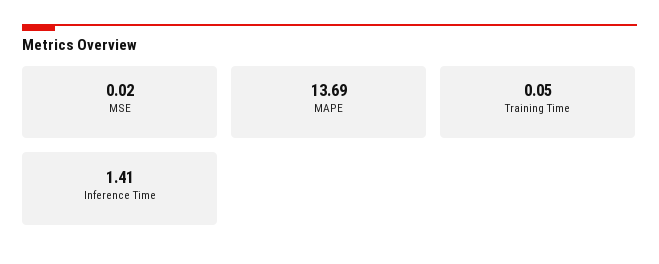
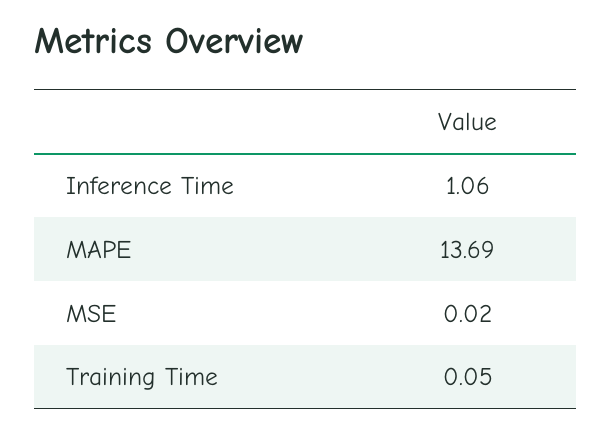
  {
    "MSE": 0.02,
    "MAPE": 13.69,
    "Training Time": 0.05,
-   "Inference Time": 1.41
+   "Inference Time": 1.06
  }

